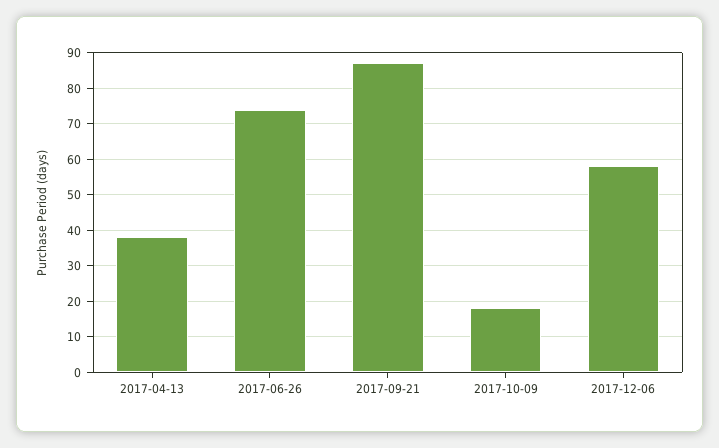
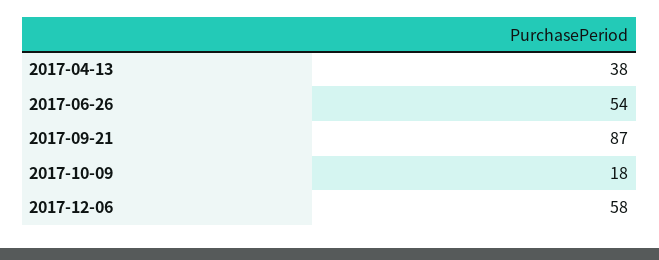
  {
    "2017-04-13": 38,
-   "2017-06-26": 75,
+   "2017-06-26": 54,
    "2017-09-21": 87,
    "2017-10-09": 18,
    "2017-12-06": 58
  }

